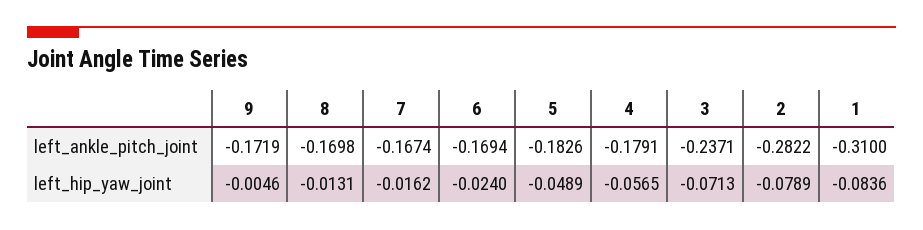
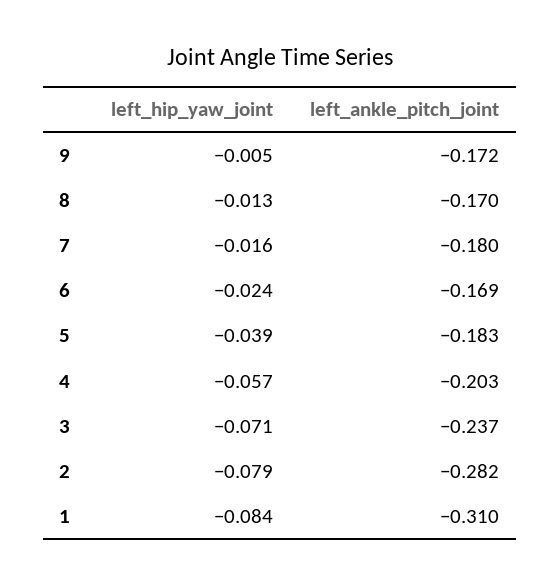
  {
    "9": {
      "left_ankle_pitch_joint": -0.1719,
      "left_hip_yaw_joint": -0.0046
    },
    "8": {
      "left_ankle_pitch_joint": -0.1698,
      "left_hip_yaw_joint": -0.0131
    },
    "7": {
-     "left_ankle_pitch_joint": -0.1674,
+     "left_ankle_pitch_joint": -0.18,
      "left_hip_yaw_joint": -0.0162
    },
    "6": {
      "left_ankle_pitch_joint": -0.1694,
      "left_hip_yaw_joint": -0.024
    },
    "5": {
      "left_ankle_pitch_joint": -0.1826,
-     "left_hip_yaw_joint": -0.0489
+     "left_hip_yaw_joint": -0.039
    },
    "4": {
-     "left_ankle_pitch_joint": -0.1791,
+     "left_ankle_pitch_joint": -0.203,
      "left_hip_yaw_joint": -0.0565
    },
    "3": {
      "left_ankle_pitch_joint": -0.2371,
      "left_hip_yaw_joint": -0.0713
    },
    "2": {
      "left_ankle_pitch_joint": -0.2822,
      "left_hip_yaw_joint": -0.0789
    },
    "1": {
      "left_ankle_pitch_joint": -0.31,
      "left_hip_yaw_joint": -0.0836
    }
  }

